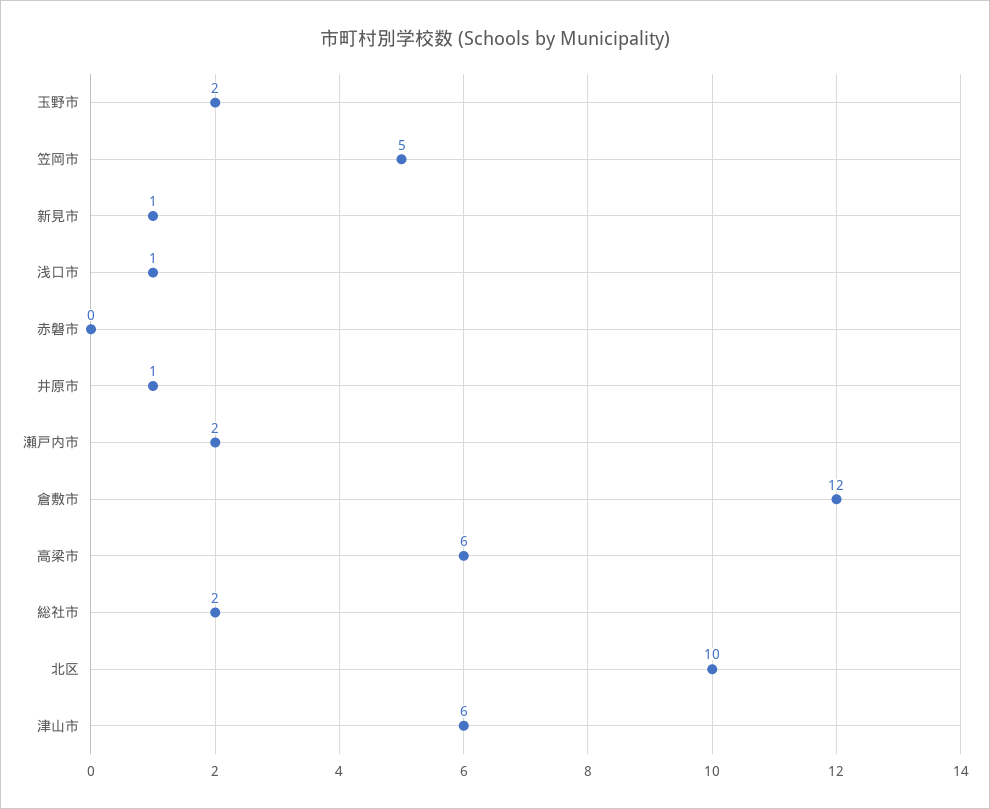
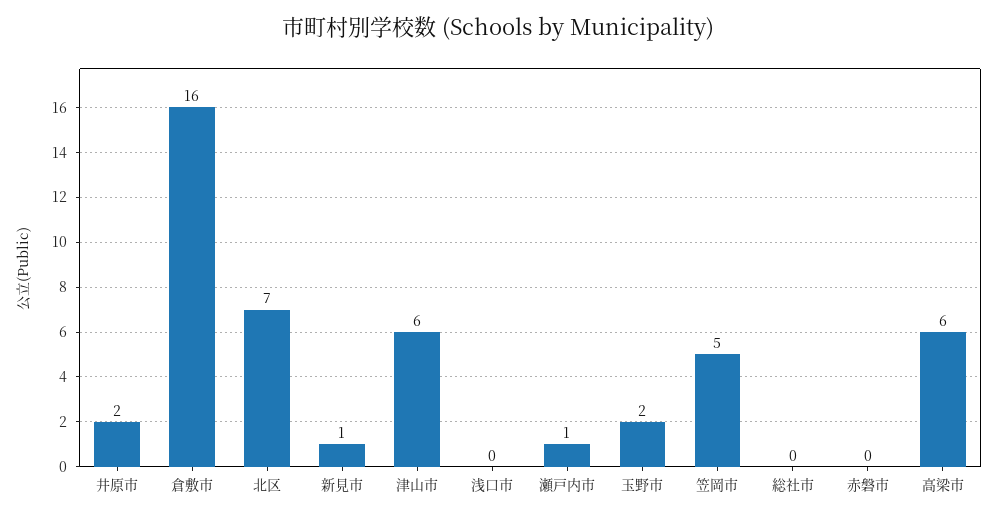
  {
    "玉野市": 2,
    "笠岡市": 5,
    "新見市": 1,
-   "浅口市": 1,
+   "浅口市": 0,
    "赤磐市": 0,
-   "井原市": 1,
+   "井原市": 2,
-   "瀬戸内市": 2,
+   "瀬戸内市": 1,
-   "倉敷市": 12,
+   "倉敷市": 16,
    "高梁市": 6,
-   "総社市": 2,
+   "総社市": 0,
-   "北区": 10,
+   "北区": 7,
    "津山市": 6
  }

